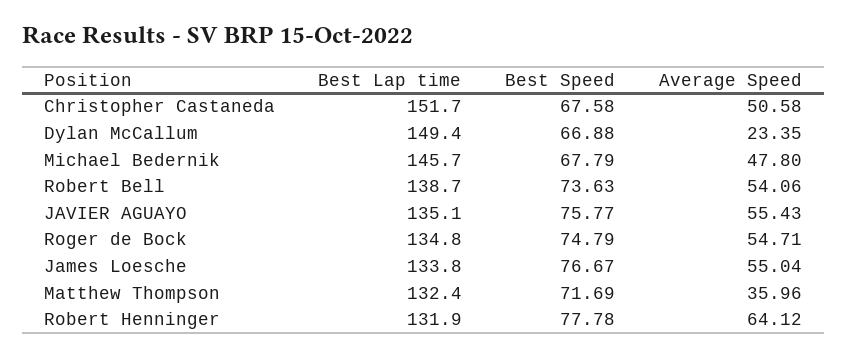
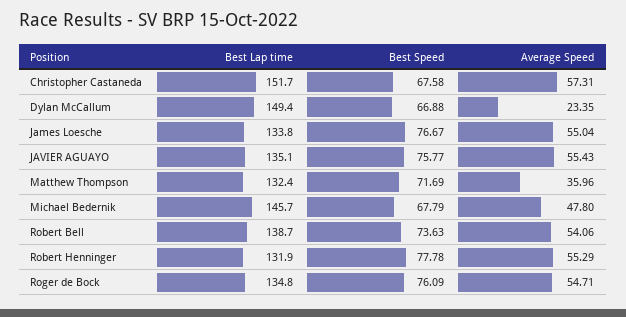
  {
    "Best Lap time": {
      "Christopher Castaneda": 151.7,
      "Dylan McCallum": 149.4,
      "Michael Bedernik": 145.7,
      "Robert Bell": 138.7,
      "JAVIER AGUAYO": 135.1,
      "Roger de Bock": 134.8,
      "James Loesche": 133.8,
      "Matthew Thompson": 132.4,
      "Robert Henninger": 131.9
    },
    "Best Speed": {
      "Christopher Castaneda": 67.58,
      "Dylan McCallum": 66.88,
      "Michael Bedernik": 67.79,
      "Robert Bell": 73.63,
      "JAVIER AGUAYO": 75.77,
-     "Roger de Bock": 74.79,
+     "Roger de Bock": 76.09,
      "James Loesche": 76.67,
      "Matthew Thompson": 71.69,
      "Robert Henninger": 77.78
    },
    "Average Speed": {
-     "Christopher Castaneda": 50.58,
+     "Christopher Castaneda": 57.31,
      "Dylan McCallum": 23.35,
      "Michael Bedernik": 47.8,
      "Robert Bell": 54.06,
      "JAVIER AGUAYO": 55.43,
      "Roger de Bock": 54.71,
      "James Loesche": 55.04,
      "Matthew Thompson": 35.96,
-     "Robert Henninger": 64.12
+     "Robert Henninger": 55.29
    }
  }

